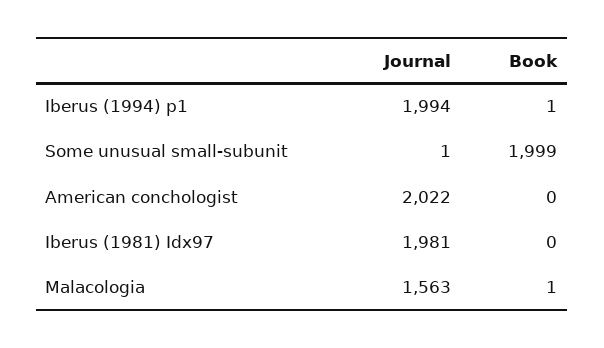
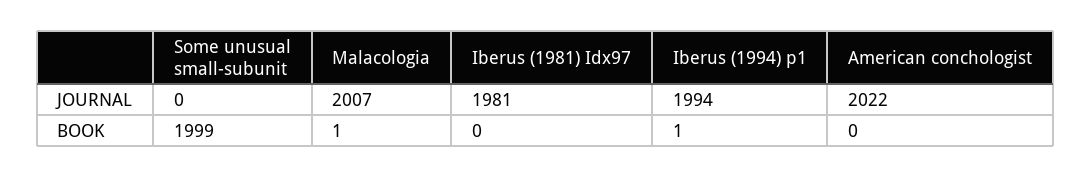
  {
    "Journal": {
      "Iberus (1994) p1": 1994,
-     "Some unusual small-subunit": 1,
+     "Some unusual small-subunit": 0,
      "American conchologist": 2022,
      "Iberus (1981) Idx97": 1981,
-     "Malacologia": 1563
+     "Malacologia": 2007
    },
    "Book": {
      "Iberus (1994) p1": 1,
      "Some unusual small-subunit": 1999,
      "American conchologist": 0,
      "Iberus (1981) Idx97": 0,
      "Malacologia": 1
    }
  }

